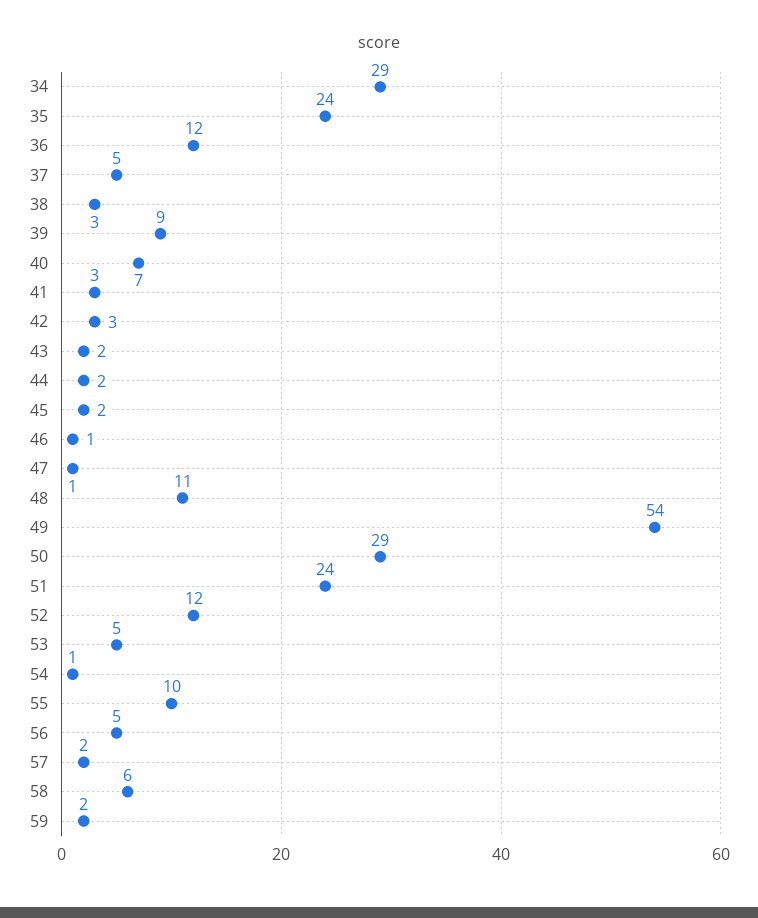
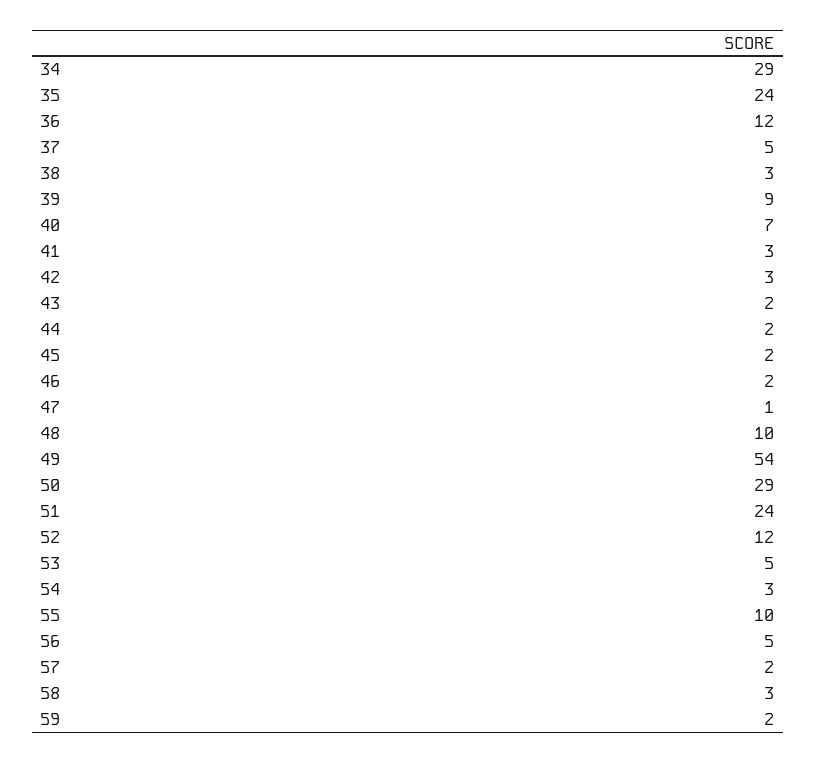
  {
    "34": 29,
    "35": 24,
    "36": 12,
    "37": 5,
    "38": 3,
    "39": 9,
    "40": 7,
    "41": 3,
    "42": 3,
    "43": 2,
    "44": 2,
    "45": 2,
-   "46": 1,
+   "46": 2,
    "47": 1,
-   "48": 11,
+   "48": 10,
    "49": 54,
    "50": 29,
    "51": 24,
    "52": 12,
    "53": 5,
-   "54": 1,
+   "54": 3,
    "55": 10,
    "56": 5,
    "57": 2,
-   "58": 6,
+   "58": 3,
    "59": 2
  }

